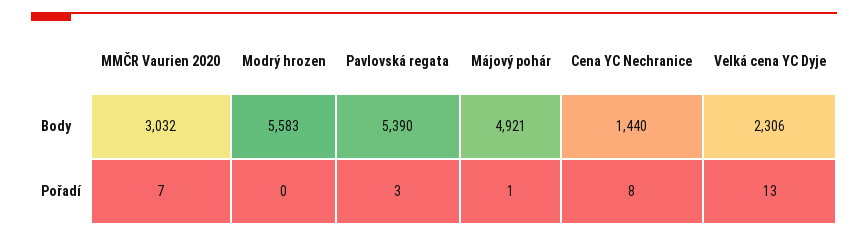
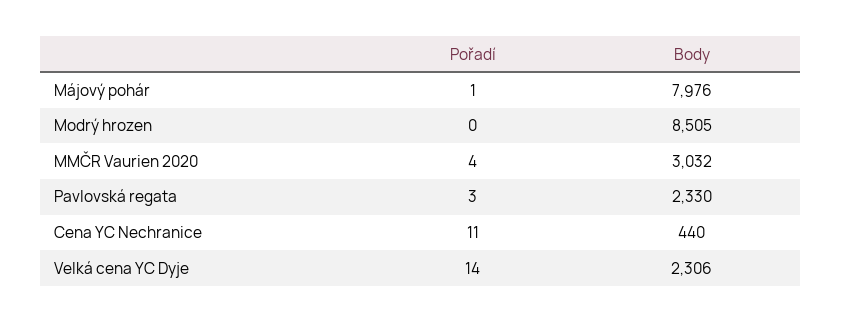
  {
    "MMČR Vaurien 2020": {
      "Body": 3032,
-     "Pořadí": 7
+     "Pořadí": 4
    },
    "Modrý hrozen": {
-     "Body": 5583,
+     "Body": 8505,
      "Pořadí": 0
    },
    "Pavlovská regata": {
-     "Body": 5390,
+     "Body": 2330,
      "Pořadí": 3
    },
    "Májový pohár": {
-     "Body": 4921,
+     "Body": 7976,
      "Pořadí": 1
    },
    "Cena YC Nechranice": {
-     "Body": 1440,
+     "Body": 440,
-     "Pořadí": 8
+     "Pořadí": 11
    },
    "Velká cena YC Dyje": {
      "Body": 2306,
-     "Pořadí": 13
+     "Pořadí": 14
    }
  }

